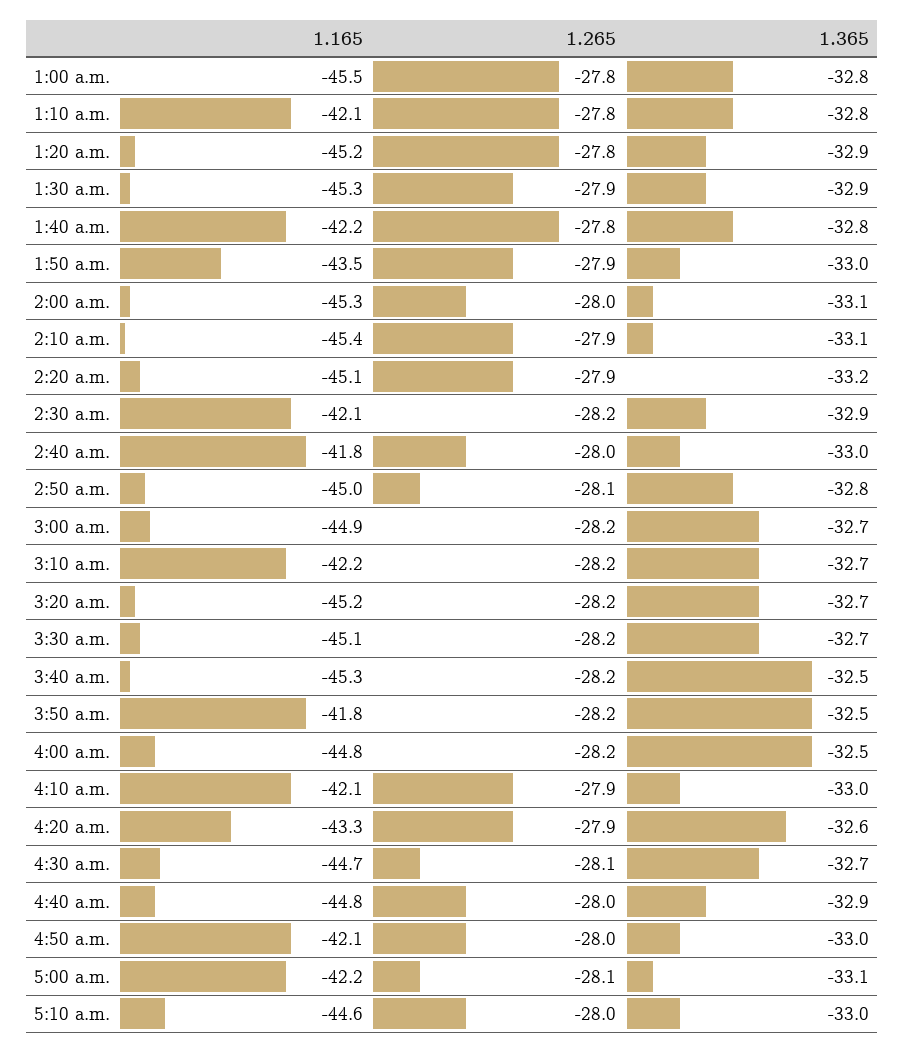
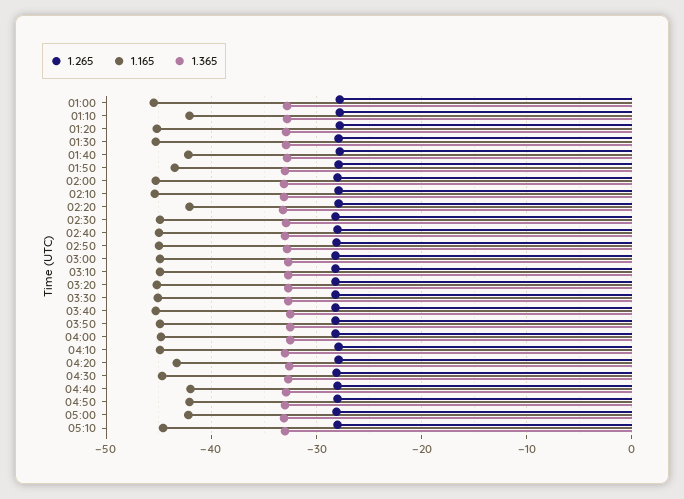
  {
    "1.165": {
      "1:00 a.m.": -45.5,
      "1:10 a.m.": -42.1,
      "1:20 a.m.": -45.2,
      "1:30 a.m.": -45.3,
      "1:40 a.m.": -42.2,
      "1:50 a.m.": -43.5,
      "2:00 a.m.": -45.3,
      "2:10 a.m.": -45.4,
-     "2:20 a.m.": -45.1,
+     "2:20 a.m.": -42,
-     "2:30 a.m.": -42.1,
+     "2:30 a.m.": -45,
-     "2:40 a.m.": -41.8,
+     "2:40 a.m.": -45,
      "2:50 a.m.": -45,
      "3:00 a.m.": -44.9,
-     "3:10 a.m.": -42.2,
+     "3:10 a.m.": -45,
      "3:20 a.m.": -45.2,
      "3:30 a.m.": -45.1,
      "3:40 a.m.": -45.3,
-     "3:50 a.m.": -41.8,
+     "3:50 a.m.": -45,
      "4:00 a.m.": -44.8,
-     "4:10 a.m.": -42.1,
+     "4:10 a.m.": -45,
      "4:20 a.m.": -43.3,
      "4:30 a.m.": -44.7,
-     "4:40 a.m.": -44.8,
+     "4:40 a.m.": -42,
      "4:50 a.m.": -42.1,
      "5:00 a.m.": -42.2,
      "5:10 a.m.": -44.6
    },
    "1.265": {
      "1:00 a.m.": -27.8,
      "1:10 a.m.": -27.8,
      "1:20 a.m.": -27.8,
      "1:30 a.m.": -27.9,
      "1:40 a.m.": -27.8,
      "1:50 a.m.": -27.9,
      "2:00 a.m.": -28,
      "2:10 a.m.": -27.9,
      "2:20 a.m.": -27.9,
      "2:30 a.m.": -28.2,
      "2:40 a.m.": -28,
      "2:50 a.m.": -28.1,
      "3:00 a.m.": -28.2,
      "3:10 a.m.": -28.2,
      "3:20 a.m.": -28.2,
      "3:30 a.m.": -28.2,
      "3:40 a.m.": -28.2,
      "3:50 a.m.": -28.2,
      "4:00 a.m.": -28.2,
      "4:10 a.m.": -27.9,
      "4:20 a.m.": -27.9,
      "4:30 a.m.": -28.1,
      "4:40 a.m.": -28,
      "4:50 a.m.": -28,
      "5:00 a.m.": -28.1,
      "5:10 a.m.": -28
    },
    "1.365": {
      "1:00 a.m.": -32.8,
      "1:10 a.m.": -32.8,
      "1:20 a.m.": -32.9,
      "1:30 a.m.": -32.9,
      "1:40 a.m.": -32.8,
      "1:50 a.m.": -33,
      "2:00 a.m.": -33.1,
      "2:10 a.m.": -33.1,
      "2:20 a.m.": -33.2,
      "2:30 a.m.": -32.9,
      "2:40 a.m.": -33,
      "2:50 a.m.": -32.8,
      "3:00 a.m.": -32.7,
      "3:10 a.m.": -32.7,
      "3:20 a.m.": -32.7,
      "3:30 a.m.": -32.7,
      "3:40 a.m.": -32.5,
      "3:50 a.m.": -32.5,
      "4:00 a.m.": -32.5,
      "4:10 a.m.": -33,
      "4:20 a.m.": -32.6,
      "4:30 a.m.": -32.7,
      "4:40 a.m.": -32.9,
      "4:50 a.m.": -33,
      "5:00 a.m.": -33.1,
      "5:10 a.m.": -33
    }
  }

